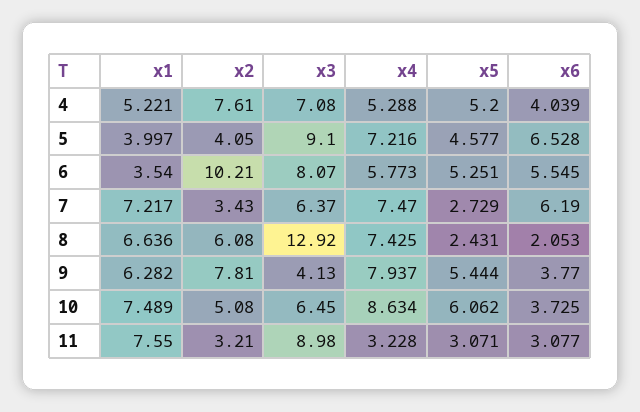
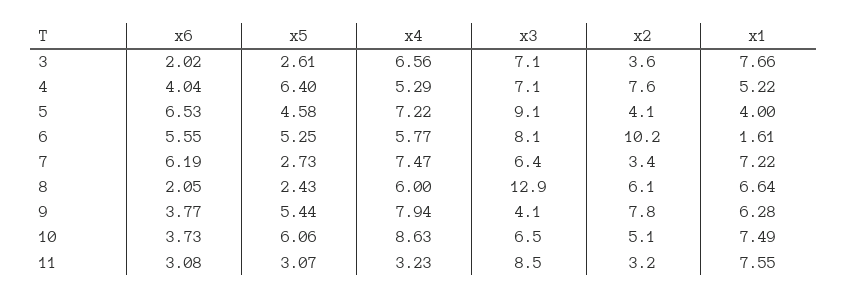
  {
    "x1": {
      "4": 5.221,
      "5": 3.997,
-     "6": 3.54,
+     "6": 1.61,
      "7": 7.217,
      "8": 6.636,
      "9": 6.282,
      "10": 7.489,
-     "11": 7.55
+     "11": 7.55,
+     "3": 7.66
    },
    "x2": {
      "4": 7.61,
      "5": 4.05,
      "6": 10.21,
      "7": 3.43,
      "8": 6.08,
      "9": 7.81,
      "10": 5.08,
-     "11": 3.21
+     "11": 3.21,
+     "3": 3.6
    },
    "x3": {
      "4": 7.08,
      "5": 9.1,
      "6": 8.07,
      "7": 6.37,
      "8": 12.92,
      "9": 4.13,
      "10": 6.45,
-     "11": 8.98
+     "11": 8.5,
+     "3": 7.1
    },
    "x4": {
      "4": 5.288,
      "5": 7.216,
      "6": 5.773,
      "7": 7.47,
-     "8": 7.425,
+     "8": 6,
      "9": 7.937,
      "10": 8.634,
-     "11": 3.228
+     "11": 3.228,
+     "3": 6.56
    },
    "x5": {
-     "4": 5.2,
+     "4": 6.4,
      "5": 4.577,
      "6": 5.251,
      "7": 2.729,
      "8": 2.431,
      "9": 5.444,
      "10": 6.062,
-     "11": 3.071
+     "11": 3.071,
+     "3": 2.61
    },
    "x6": {
      "4": 4.039,
      "5": 6.528,
      "6": 5.545,
      "7": 6.19,
      "8": 2.053,
      "9": 3.77,
      "10": 3.725,
-     "11": 3.077
+     "11": 3.077,
+     "3": 2.02
    }
  }

